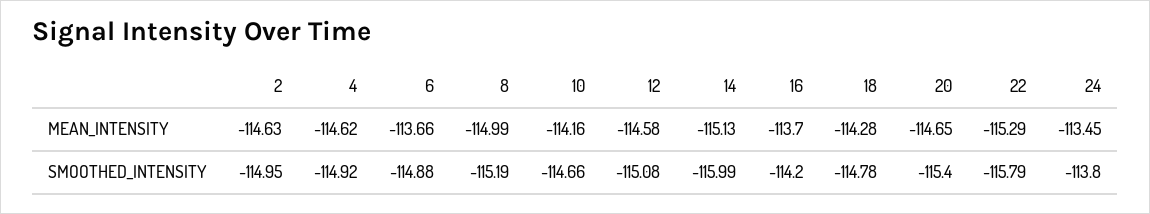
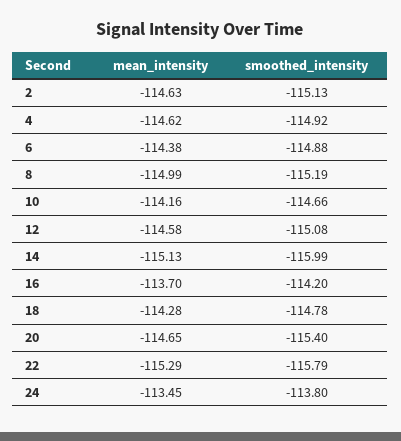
  {
    "2": {
      "MEAN_INTENSITY": -114.63,
-     "SMOOTHED_INTENSITY": -114.95
+     "SMOOTHED_INTENSITY": -115.13
    },
    "4": {
      "MEAN_INTENSITY": -114.62,
      "SMOOTHED_INTENSITY": -114.92
    },
    "6": {
-     "MEAN_INTENSITY": -113.66,
+     "MEAN_INTENSITY": -114.38,
      "SMOOTHED_INTENSITY": -114.88
    },
    "8": {
      "MEAN_INTENSITY": -114.99,
      "SMOOTHED_INTENSITY": -115.19
    },
    "10": {
      "MEAN_INTENSITY": -114.16,
      "SMOOTHED_INTENSITY": -114.66
    },
    "12": {
      "MEAN_INTENSITY": -114.58,
      "SMOOTHED_INTENSITY": -115.08
    },
    "14": {
      "MEAN_INTENSITY": -115.13,
      "SMOOTHED_INTENSITY": -115.99
    },
    "16": {
      "MEAN_INTENSITY": -113.7,
      "SMOOTHED_INTENSITY": -114.2
    },
    "18": {
      "MEAN_INTENSITY": -114.28,
      "SMOOTHED_INTENSITY": -114.78
    },
    "20": {
      "MEAN_INTENSITY": -114.65,
      "SMOOTHED_INTENSITY": -115.4
    },
    "22": {
      "MEAN_INTENSITY": -115.29,
      "SMOOTHED_INTENSITY": -115.79
    },
    "24": {
      "MEAN_INTENSITY": -113.45,
      "SMOOTHED_INTENSITY": -113.8
    }
  }

